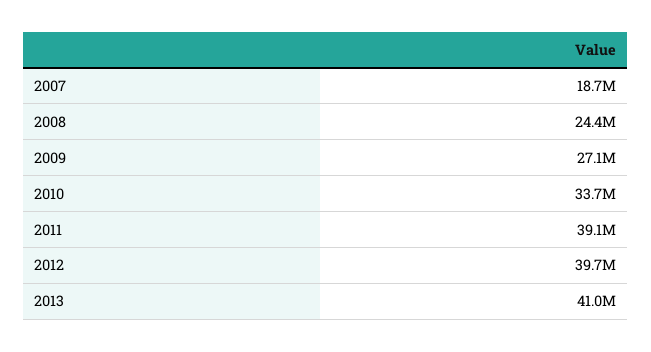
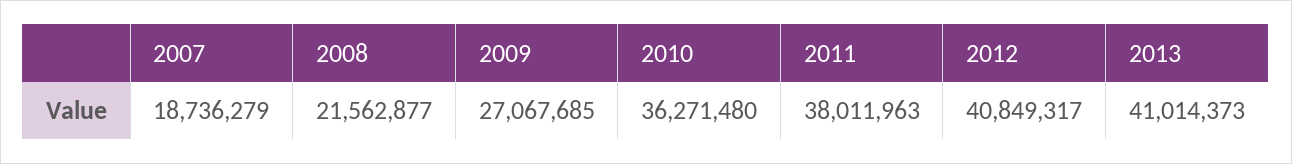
  {
    "2007": 18736279,
-   "2008": 24400000,
+   "2008": 21562877,
    "2009": 27067685,
-   "2010": 33700000,
+   "2010": 36271480,
-   "2011": 39100000,
+   "2011": 38011963,
-   "2012": 39700000,
+   "2012": 40849317,
    "2013": 41014373
  }

